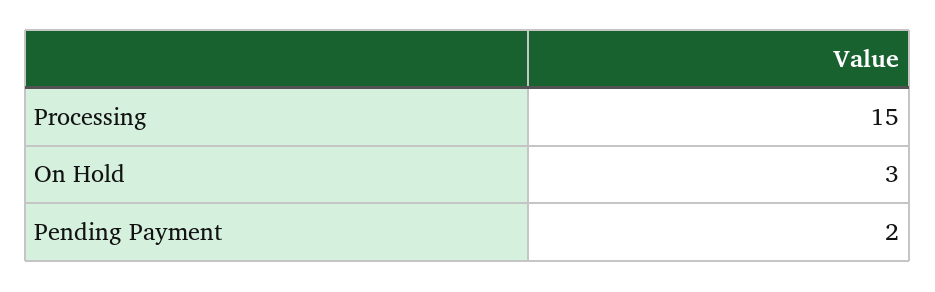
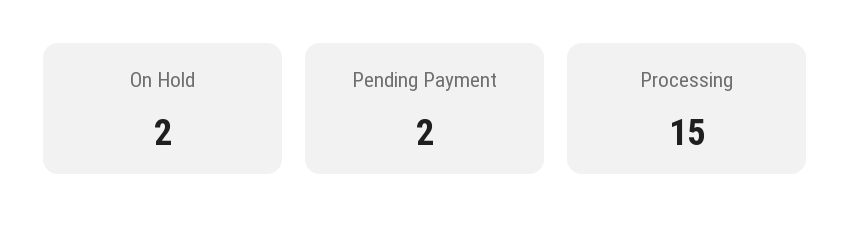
  {
    "Processing": 15,
-   "On Hold": 3,
+   "On Hold": 2,
    "Pending Payment": 2
  }

